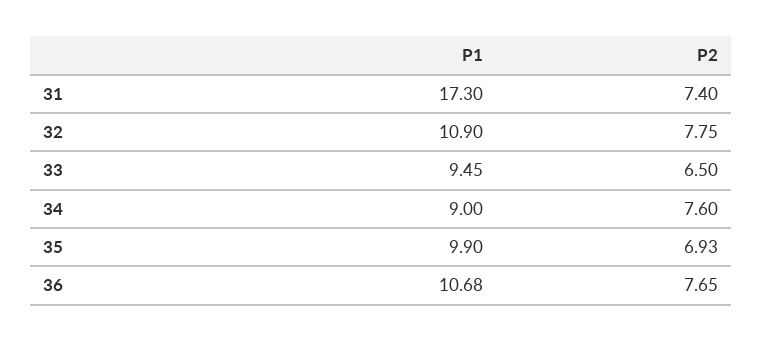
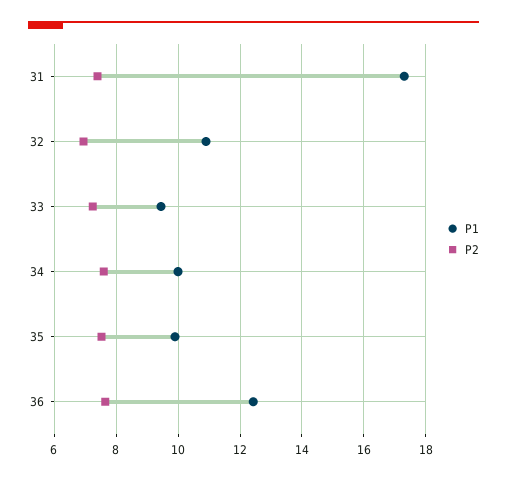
  {
    "P1": {
      "31": 17.3,
      "32": 10.9,
      "33": 9.45,
-     "34": 9,
+     "34": 10,
      "35": 9.9,
-     "36": 10.68
+     "36": 12.4
    },
    "P2": {
      "31": 7.4,
-     "32": 7.75,
+     "32": 7,
-     "33": 6.5,
+     "33": 7.2,
      "34": 7.6,
-     "35": 6.93,
+     "35": 7.6,
      "36": 7.65
    }
  }

